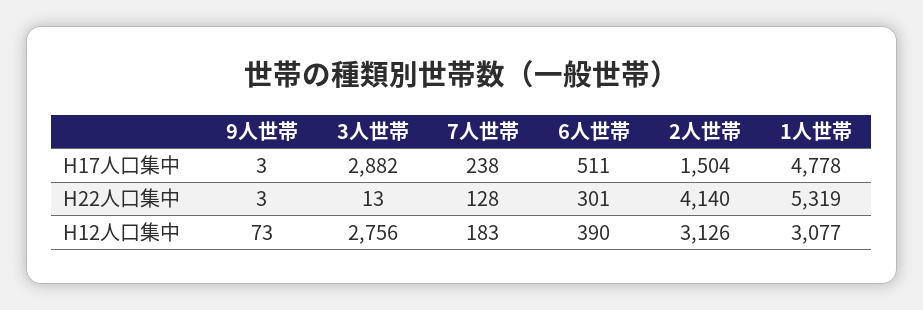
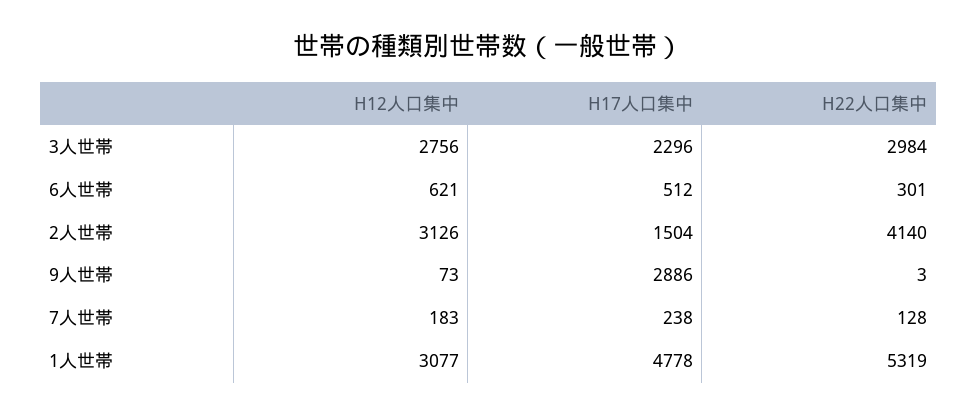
  {
    "9人世帯": {
-     "H17人口集中": 3,
+     "H17人口集中": 2886,
      "H22人口集中": 3,
      "H12人口集中": 73
    },
    "3人世帯": {
-     "H17人口集中": 2882,
+     "H17人口集中": 2296,
-     "H22人口集中": 13,
+     "H22人口集中": 2984,
      "H12人口集中": 2756
    },
    "7人世帯": {
      "H17人口集中": 238,
      "H22人口集中": 128,
      "H12人口集中": 183
    },
    "6人世帯": {
-     "H17人口集中": 511,
+     "H17人口集中": 512,
      "H22人口集中": 301,
-     "H12人口集中": 390
+     "H12人口集中": 621
    },
    "2人世帯": {
      "H17人口集中": 1504,
      "H22人口集中": 4140,
      "H12人口集中": 3126
    },
    "1人世帯": {
      "H17人口集中": 4778,
      "H22人口集中": 5319,
      "H12人口集中": 3077
    }
  }

